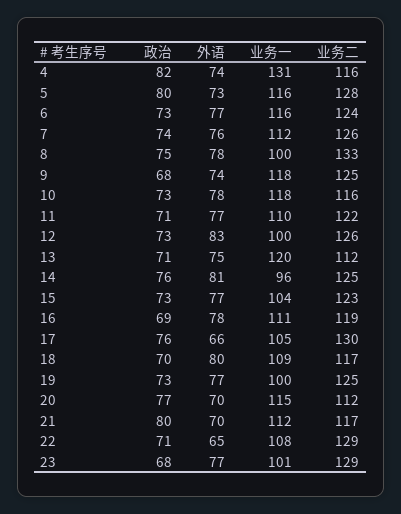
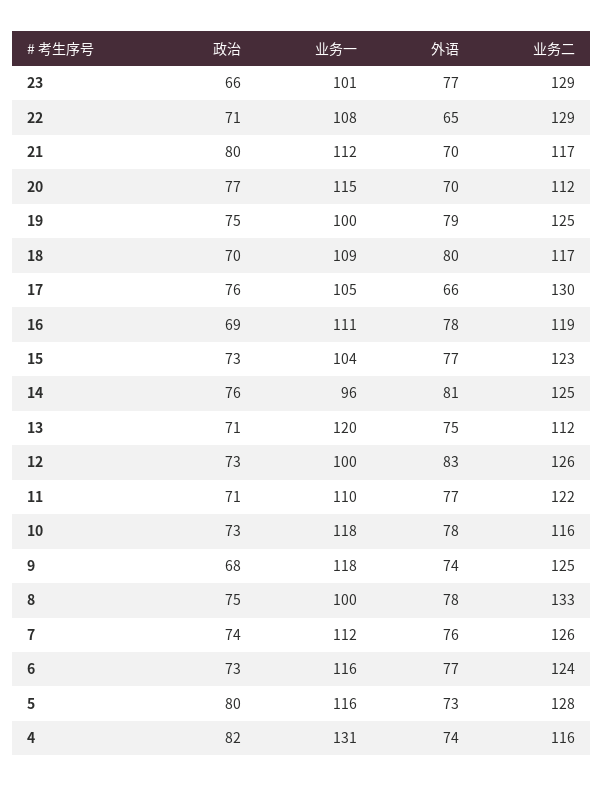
  {
    "政治": {
      "4": 82,
      "5": 80,
      "6": 73,
      "7": 74,
      "8": 75,
      "9": 68,
      "10": 73,
      "11": 71,
      "12": 73,
      "13": 71,
      "14": 76,
      "15": 73,
      "16": 69,
      "17": 76,
      "18": 70,
-     "19": 73,
+     "19": 75,
      "20": 77,
      "21": 80,
      "22": 71,
-     "23": 68
+     "23": 66
    },
    "外语": {
      "4": 74,
      "5": 73,
      "6": 77,
      "7": 76,
      "8": 78,
      "9": 74,
      "10": 78,
      "11": 77,
      "12": 83,
      "13": 75,
      "14": 81,
      "15": 77,
      "16": 78,
      "17": 66,
      "18": 80,
-     "19": 77,
+     "19": 79,
      "20": 70,
      "21": 70,
      "22": 65,
      "23": 77
    },
    "业务一": {
      "4": 131,
      "5": 116,
      "6": 116,
      "7": 112,
      "8": 100,
      "9": 118,
      "10": 118,
      "11": 110,
      "12": 100,
      "13": 120,
      "14": 96,
      "15": 104,
      "16": 111,
      "17": 105,
      "18": 109,
      "19": 100,
      "20": 115,
      "21": 112,
      "22": 108,
      "23": 101
    },
    "业务二": {
      "4": 116,
      "5": 128,
      "6": 124,
      "7": 126,
      "8": 133,
      "9": 125,
      "10": 116,
      "11": 122,
      "12": 126,
      "13": 112,
      "14": 125,
      "15": 123,
      "16": 119,
      "17": 130,
      "18": 117,
      "19": 125,
      "20": 112,
      "21": 117,
      "22": 129,
      "23": 129
    }
  }

